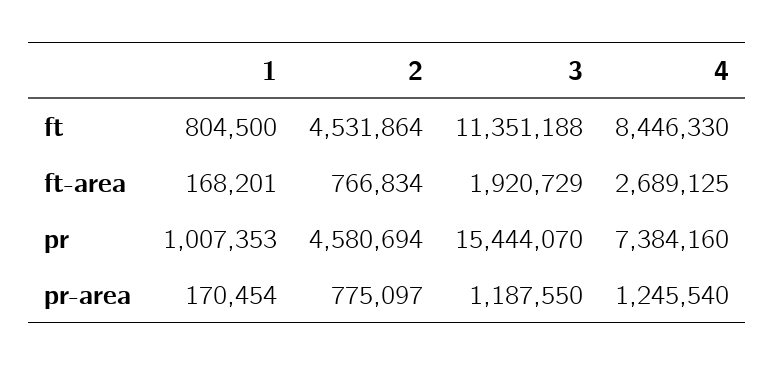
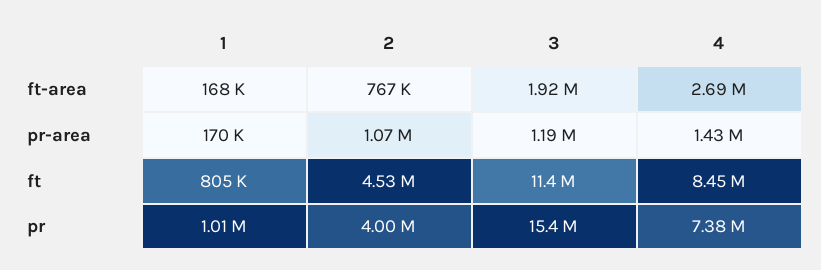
  {
    "1": {
      "ft": 804500,
      "ft-area": 168201,
      "pr": 1007353,
      "pr-area": 170454
    },
    "2": {
      "ft": 4531864,
      "ft-area": 766834,
-     "pr": 4580694,
+     "pr": 4000000,
-     "pr-area": 775097
+     "pr-area": 1070000
    },
    "3": {
      "ft": 11351188,
      "ft-area": 1920729,
      "pr": 15444070,
      "pr-area": 1187550
    },
    "4": {
      "ft": 8446330,
      "ft-area": 2689125,
      "pr": 7384160,
-     "pr-area": 1245540
+     "pr-area": 1430000
    }
  }

